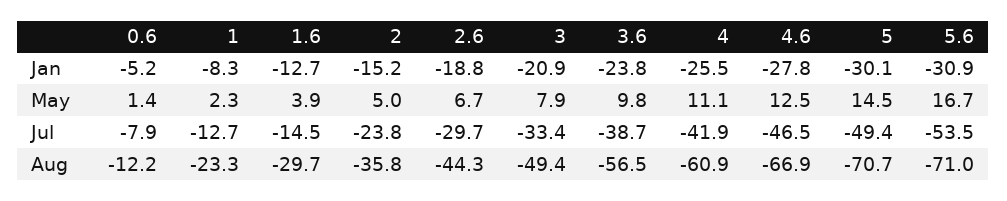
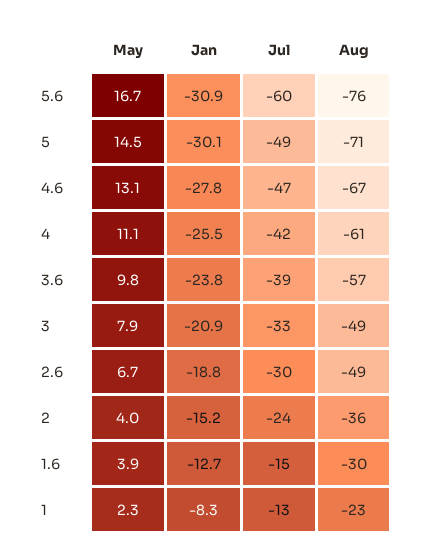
  {
-   "0.6": {
-     "Jan": -5.2,
-     "May": 1.4,
-     "Jul": -7.9,
-     "Aug": -12.2
-   },
    "1": {
      "Jan": -8.3,
      "May": 2.3,
      "Jul": -12.7,
      "Aug": -23.3
    },
    "1.6": {
      "Jan": -12.7,
      "May": 3.9,
      "Jul": -14.5,
      "Aug": -29.7
    },
    "2": {
      "Jan": -15.2,
-     "May": 5,
+     "May": 4,
      "Jul": -23.8,
      "Aug": -35.8
    },
    "2.6": {
      "Jan": -18.8,
      "May": 6.7,
      "Jul": -29.7,
-     "Aug": -44.3
+     "Aug": -49
    },
    "3": {
      "Jan": -20.9,
      "May": 7.9,
      "Jul": -33.4,
      "Aug": -49.4
    },
    "3.6": {
      "Jan": -23.8,
      "May": 9.8,
      "Jul": -38.7,
      "Aug": -56.5
    },
    "4": {
      "Jan": -25.5,
      "May": 11.1,
      "Jul": -41.9,
      "Aug": -60.9
    },
    "4.6": {
      "Jan": -27.8,
-     "May": 12.5,
+     "May": 13.1,
      "Jul": -46.5,
      "Aug": -66.9
    },
    "5": {
      "Jan": -30.1,
      "May": 14.5,
      "Jul": -49.4,
      "Aug": -70.7
    },
    "5.6": {
      "Jan": -30.9,
      "May": 16.7,
-     "Jul": -53.5,
+     "Jul": -60,
-     "Aug": -71
+     "Aug": -76
    }
  }

